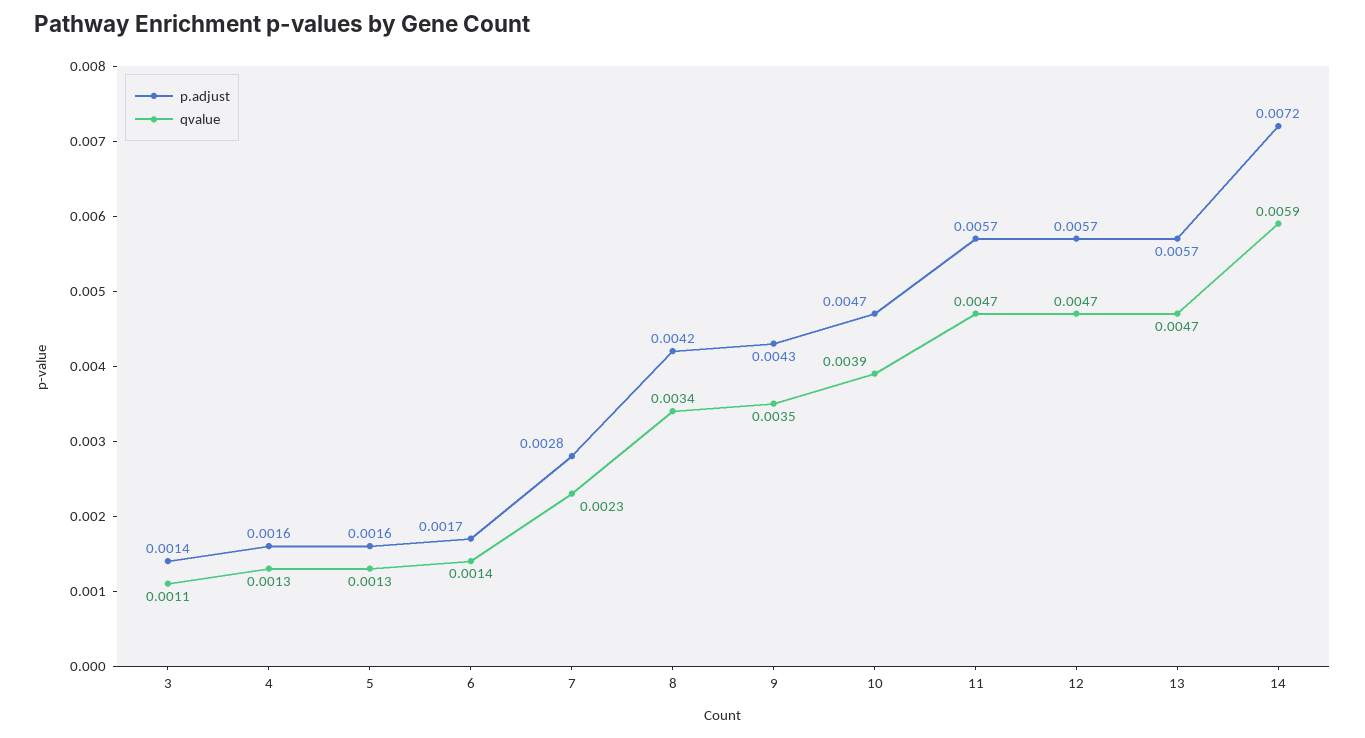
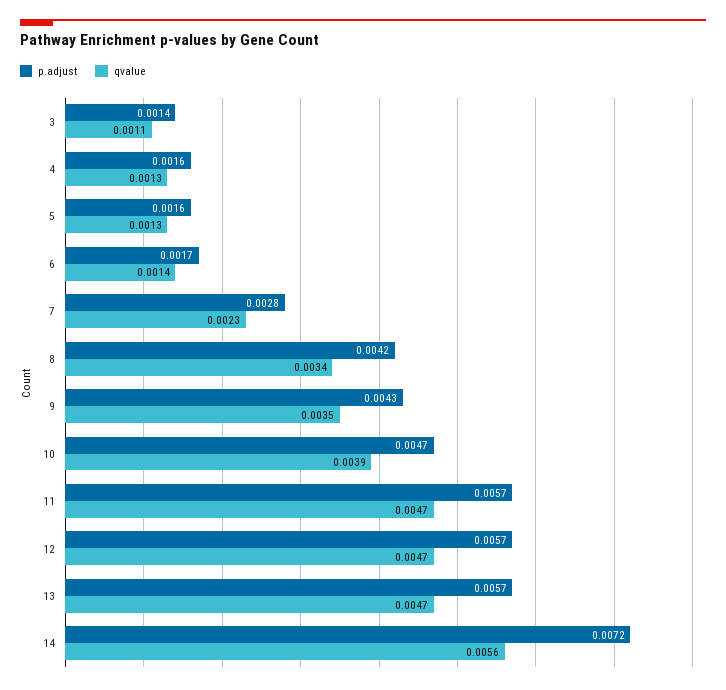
  {
    "p.adjust": {
      "3": 0.0014,
      "4": 0.0016,
      "5": 0.0016,
      "6": 0.0017,
      "7": 0.0028,
      "8": 0.0042,
      "9": 0.0043,
      "10": 0.0047,
      "11": 0.0057,
      "12": 0.0057,
      "13": 0.0057,
      "14": 0.0072
    },
    "qvalue": {
      "3": 0.0011,
      "4": 0.0013,
      "5": 0.0013,
      "6": 0.0014,
      "7": 0.0023,
      "8": 0.0034,
      "9": 0.0035,
      "10": 0.0039,
      "11": 0.0047,
      "12": 0.0047,
      "13": 0.0047,
-     "14": 0.0059
+     "14": 0.0056
    }
  }

